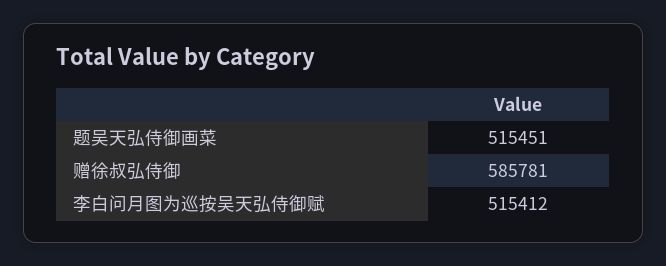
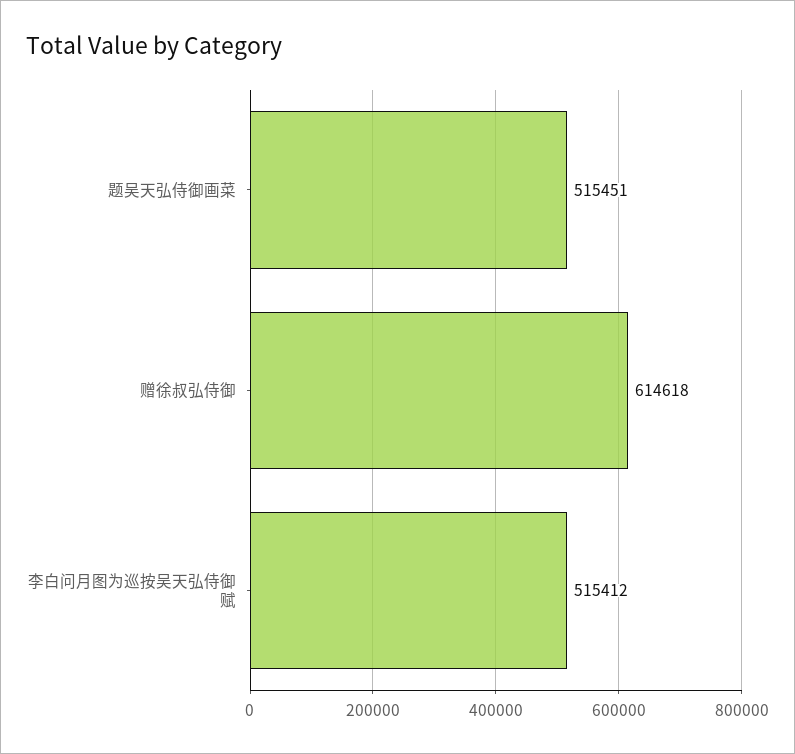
  {
    "题吴天弘侍御画菜": 515451,
-   "赠徐叔弘侍御": 585781,
+   "赠徐叔弘侍御": 614618,
    "李白问月图为巡按吴天弘侍御赋": 515412
  }

